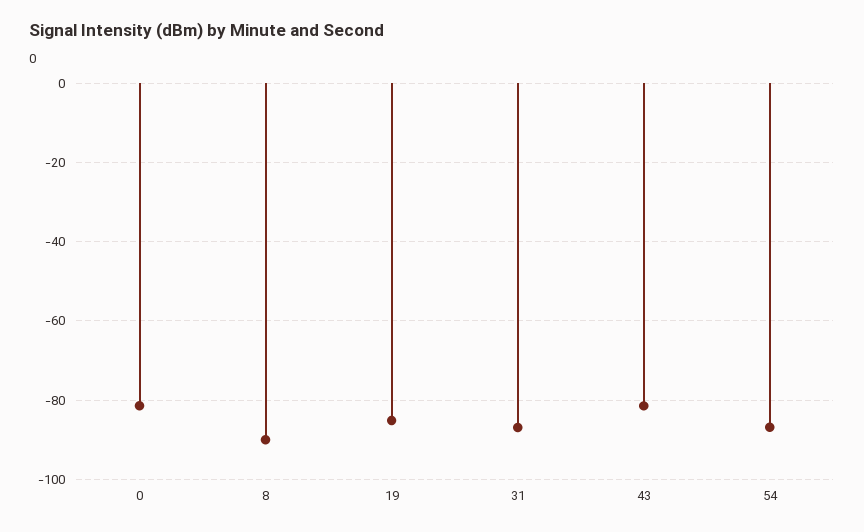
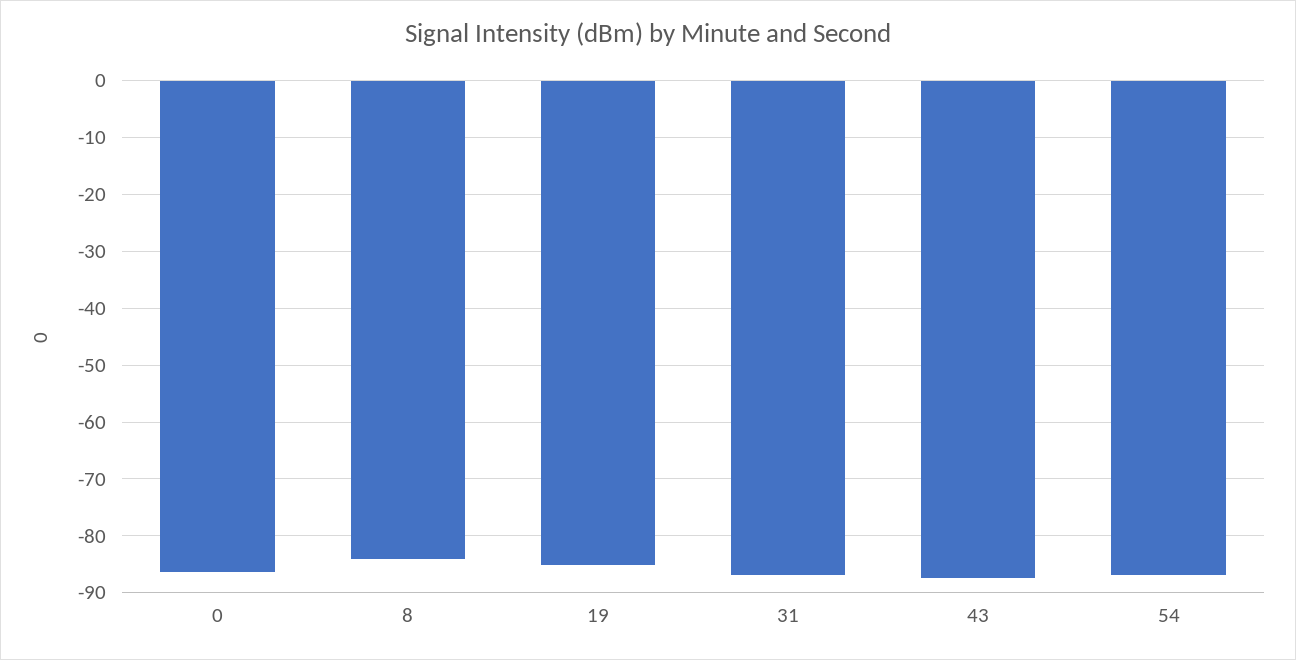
  {
-   "0": -82,
+   "0": -86,
-   "8": -90,
+   "8": -84,
    "19": -86,
    "31": -86,
-   "43": -82,
+   "43": -88,
    "54": -86
  }

